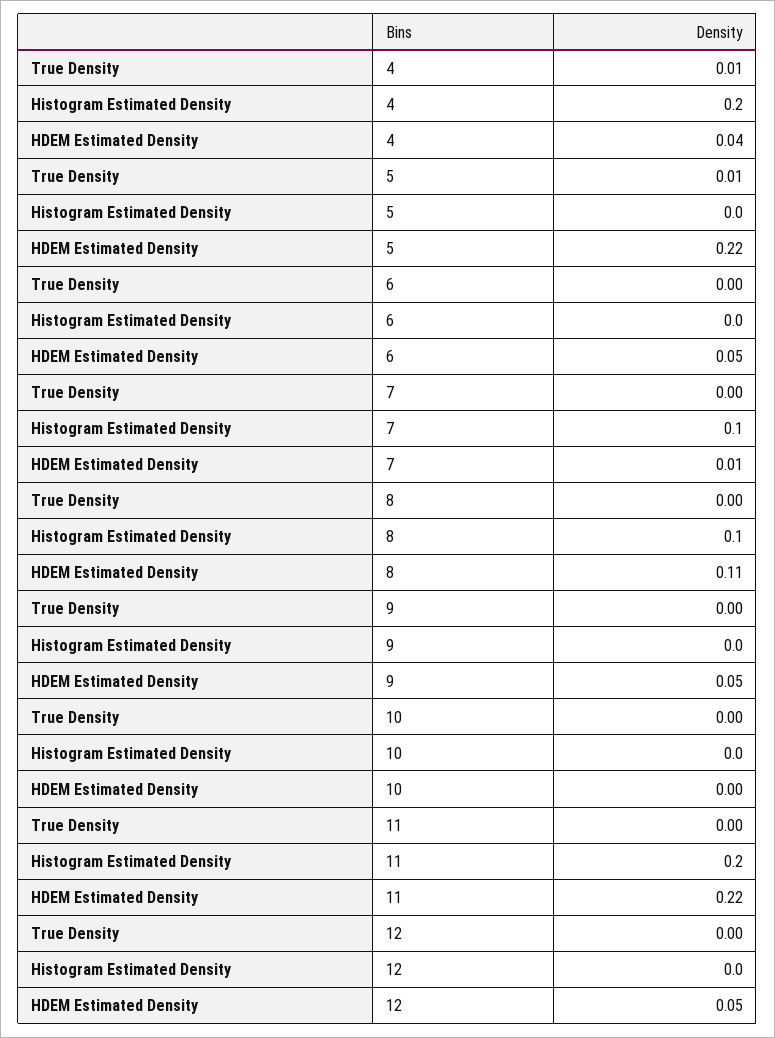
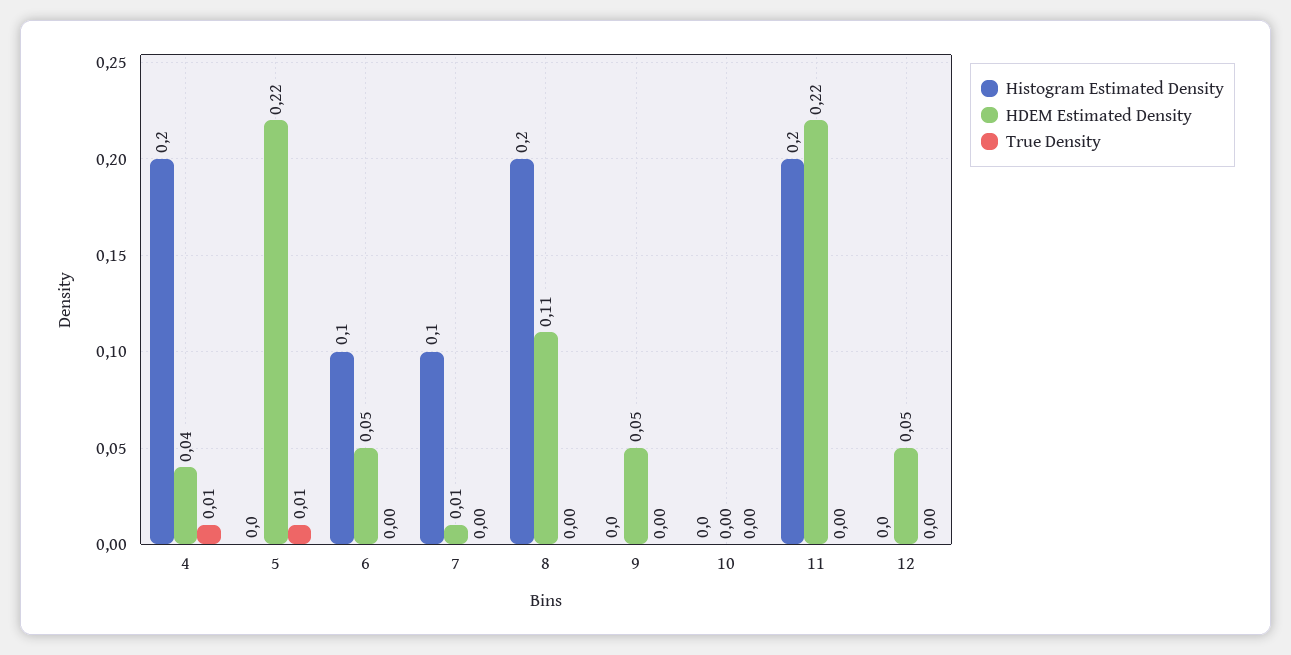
  {
    "True Density": {
      "4": 0.01,
      "5": 0.01,
      "6": 0,
      "7": 0,
      "8": 0,
      "9": 0,
      "10": 0,
      "11": 0,
      "12": 0
    },
    "Histogram Estimated Density": {
      "4": 0.2,
      "5": 0,
-     "6": 0,
+     "6": 0.1,
      "7": 0.1,
-     "8": 0.1,
+     "8": 0.2,
      "9": 0,
      "10": 0,
      "11": 0.2,
      "12": 0
    },
    "HDEM Estimated Density": {
      "4": 0.04,
      "5": 0.22,
      "6": 0.05,
      "7": 0.01,
      "8": 0.11,
      "9": 0.05,
      "10": 0,
      "11": 0.22,
      "12": 0.05
    }
  }

